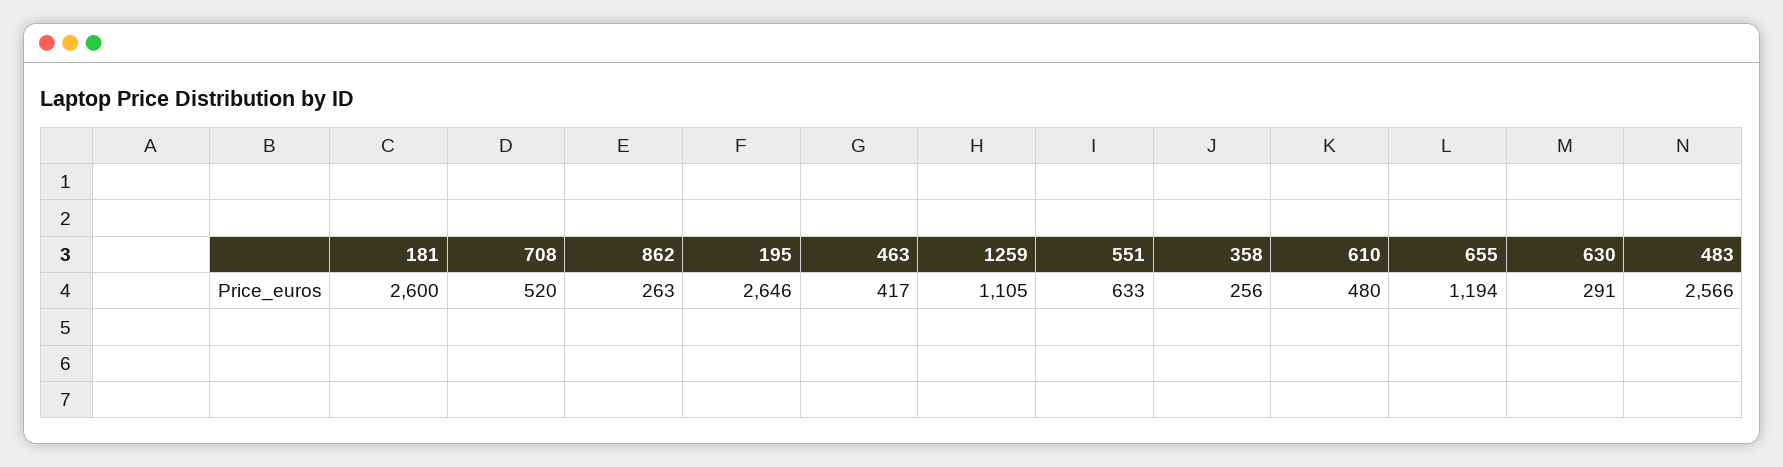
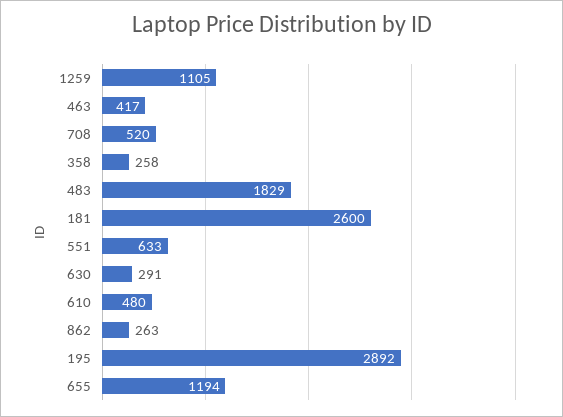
  {
    "181": 2600,
    "708": 520,
    "862": 263,
-   "195": 2646,
+   "195": 2892,
    "463": 417,
    "1259": 1105,
    "551": 633,
-   "358": 256,
+   "358": 258,
    "610": 480,
    "655": 1194,
    "630": 291,
-   "483": 2566
+   "483": 1829
  }

